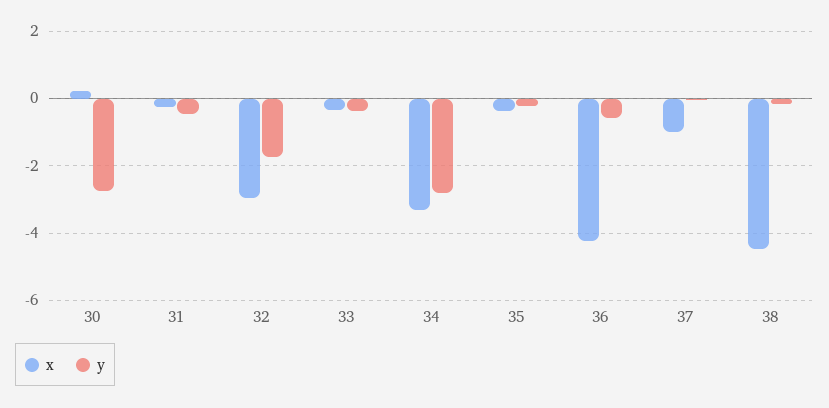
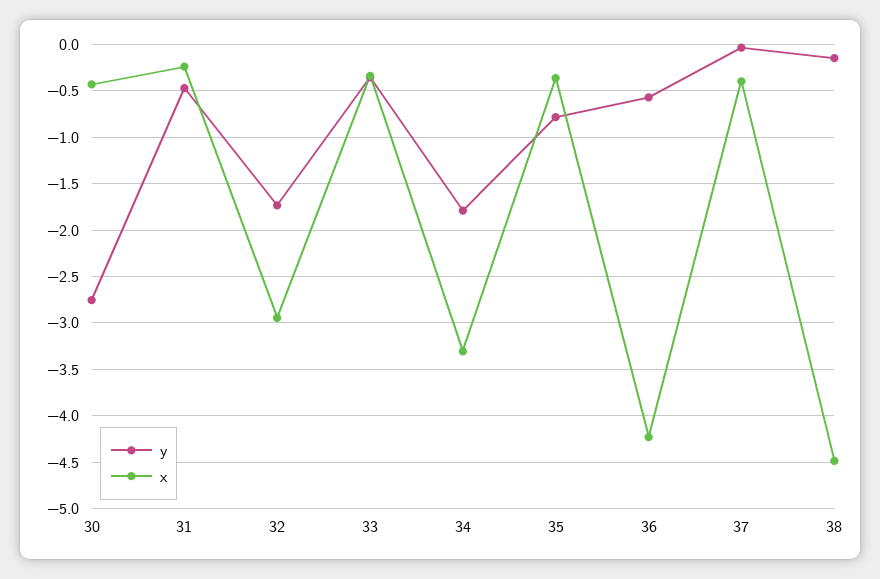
  {
    "x": {
-     "30": 0.2,
+     "30": -0.4,
      "31": -0.2,
      "32": -2.9,
      "33": -0.3,
      "34": -3.3,
      "35": -0.4,
      "36": -4.2,
-     "37": -1,
+     "37": -0.4,
      "38": -4.5
    },
    "y": {
      "30": -2.8,
      "31": -0.5,
      "32": -1.7,
      "33": -0.4,
-     "34": -2.8,
+     "34": -1.8,
-     "35": -0.2,
+     "35": -0.8,
      "36": -0.6,
      "37": 0,
      "38": -0.1
    }
  }

